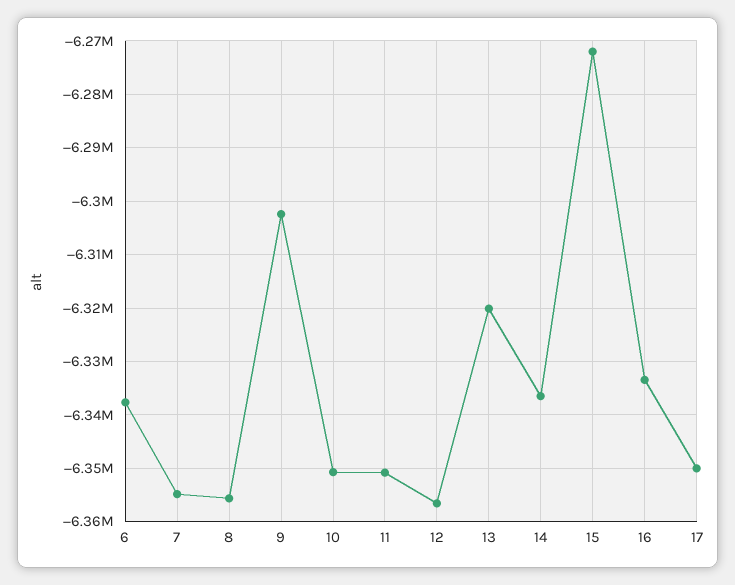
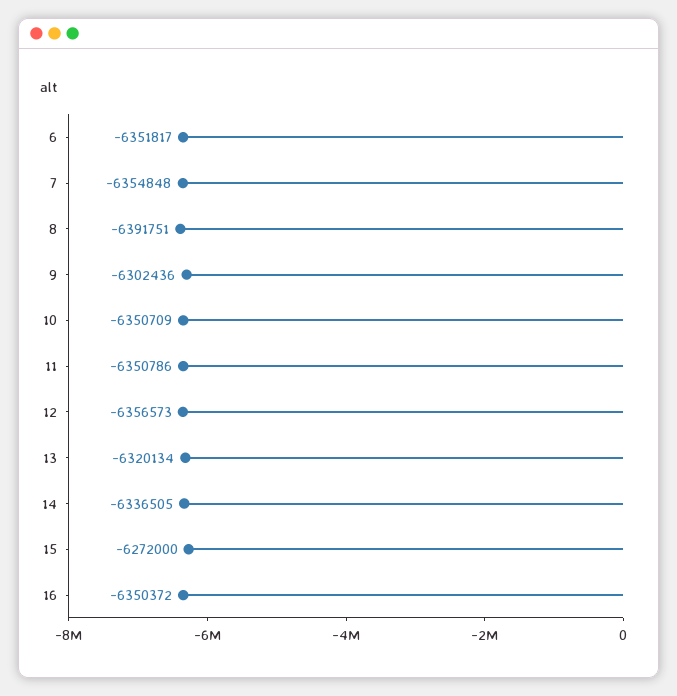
  {
-   "6": -6338000,
+   "6": -6351817,
    "7": -6354848,
-   "8": -6356000,
+   "8": -6391751,
    "9": -6302436,
    "10": -6350709,
    "11": -6350786,
    "12": -6356573,
    "13": -6320134,
    "14": -6336505,
    "15": -6272000,
-   "16": -6334000,
+   "16": -6350372
-   "17": -6350000
  }

